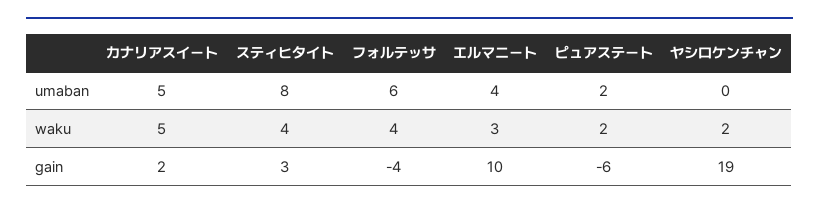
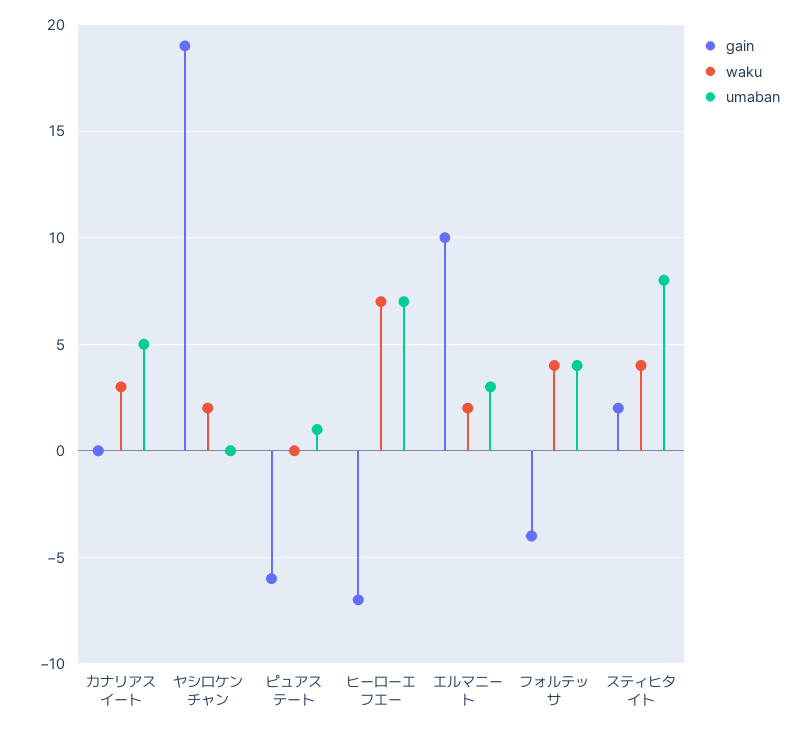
  {
    "umaban": {
      "カナリアスイート": 5,
      "スティヒタイト": 8,
-     "フォルテッサ": 6,
+     "フォルテッサ": 4,
-     "エルマニート": 4,
+     "エルマニート": 3,
-     "ピュアステート": 2,
+     "ピュアステート": 1,
-     "ヤシロケンチャン": 0
+     "ヤシロケンチャン": 0,
+     "ヒーローエフエー": 7
    },
    "waku": {
-     "カナリアスイート": 5,
+     "カナリアスイート": 3,
      "スティヒタイト": 4,
      "フォルテッサ": 4,
-     "エルマニート": 3,
+     "エルマニート": 2,
-     "ピュアステート": 2,
+     "ピュアステート": 0,
-     "ヤシロケンチャン": 2
+     "ヤシロケンチャン": 2,
+     "ヒーローエフエー": 7
    },
    "gain": {
-     "カナリアスイート": 2,
+     "カナリアスイート": 0,
-     "スティヒタイト": 3,
+     "スティヒタイト": 2,
      "フォルテッサ": -4,
      "エルマニート": 10,
      "ピュアステート": -6,
-     "ヤシロケンチャン": 19
+     "ヤシロケンチャン": 19,
+     "ヒーローエフエー": -7
    }
  }

